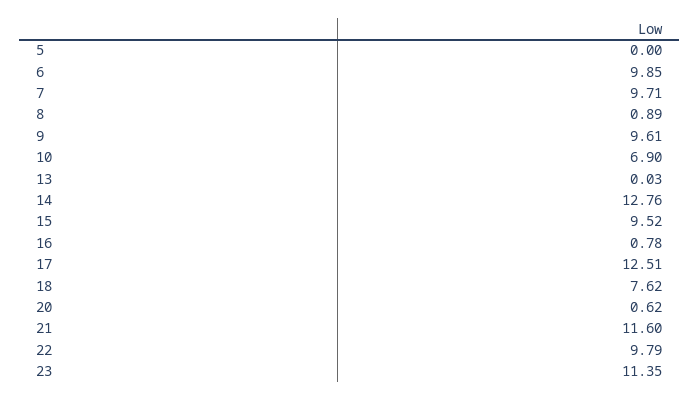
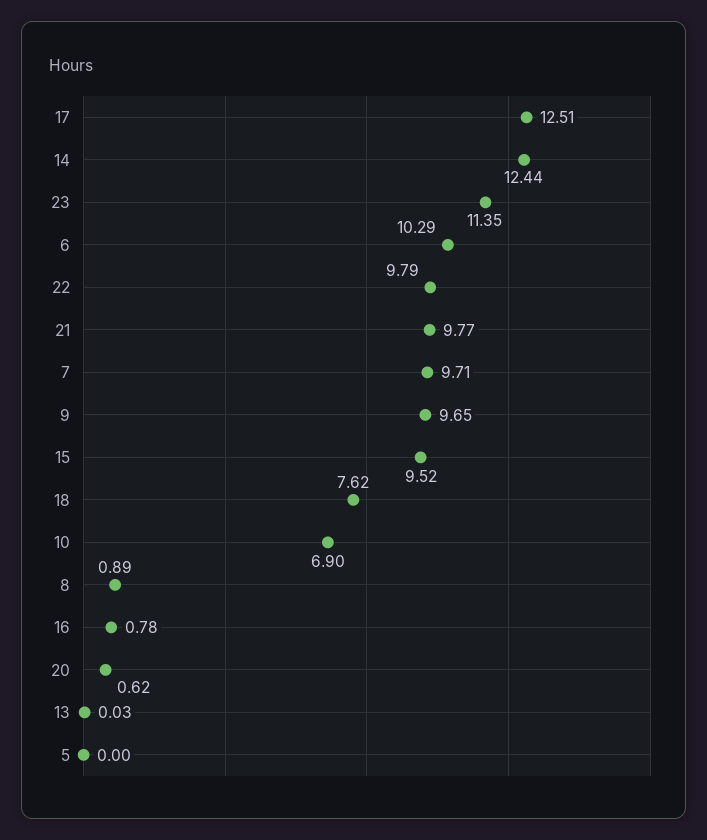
  {
    "5": 0,
-   "6": 9.85,
+   "6": 10.29,
    "7": 9.71,
    "8": 0.89,
-   "9": 9.61,
+   "9": 9.65,
    "10": 6.9,
    "13": 0.03,
-   "14": 12.76,
+   "14": 12.44,
    "15": 9.52,
    "16": 0.78,
    "17": 12.51,
    "18": 7.62,
    "20": 0.62,
-   "21": 11.6,
+   "21": 9.77,
    "22": 9.79,
    "23": 11.35
  }

